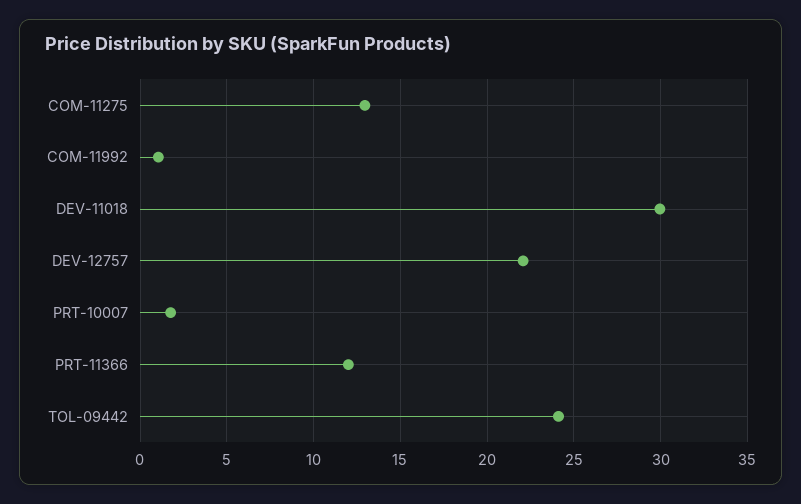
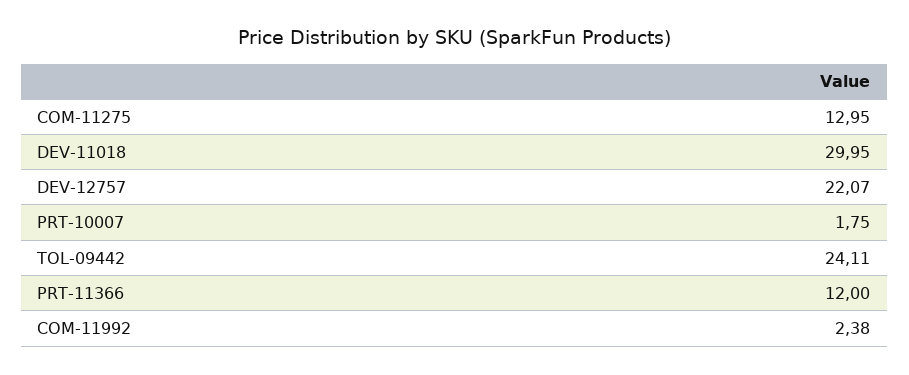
  {
    "COM-11275": 12.95,
-   "COM-11992": 1,
+   "COM-11992": 2.38,
    "DEV-11018": 29.95,
    "DEV-12757": 22.07,
    "PRT-10007": 1.75,
    "PRT-11366": 12,
    "TOL-09442": 24.11
  }

